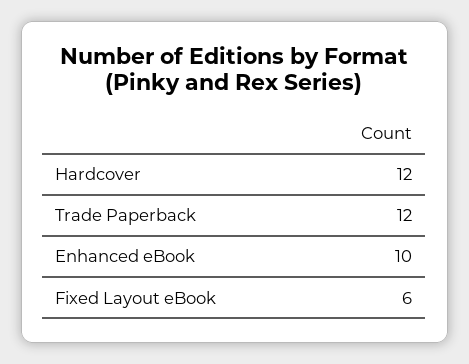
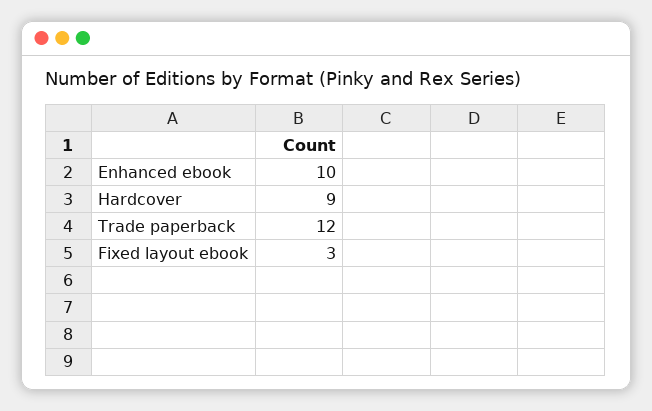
  {
-   "Hardcover": 12,
+   "Hardcover": 9,
    "Trade Paperback": 12,
    "Enhanced eBook": 10,
-   "Fixed Layout eBook": 6
+   "Fixed Layout eBook": 3
  }

